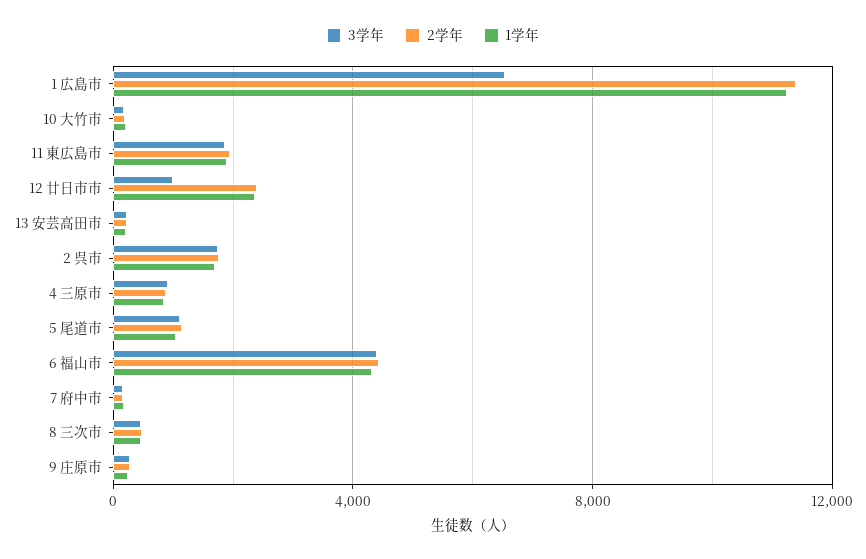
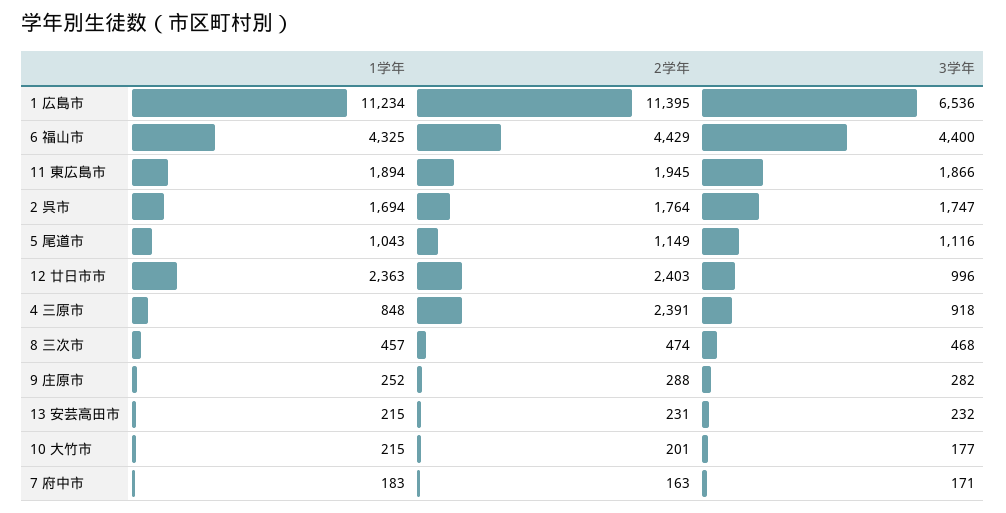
  {
    "3学年": {
      "1 広島市": 6536,
      "10 大竹市": 177,
      "11 東広島市": 1866,
      "12 廿日市市": 996,
      "13 安芸高田市": 232,
      "2 呉市": 1747,
      "4 三原市": 918,
      "5 尾道市": 1116,
      "6 福山市": 4400,
      "7 府中市": 171,
      "8 三次市": 468,
      "9 庄原市": 282
    },
    "2学年": {
      "1 広島市": 11395,
      "10 大竹市": 201,
      "11 東広島市": 1945,
      "12 廿日市市": 2403,
      "13 安芸高田市": 231,
      "2 呉市": 1764,
-     "4 三原市": 1000,
+     "4 三原市": 2391,
      "5 尾道市": 1149,
      "6 福山市": 4429,
      "7 府中市": 163,
      "8 三次市": 474,
      "9 庄原市": 288
    },
    "1学年": {
      "1 広島市": 11234,
      "10 大竹市": 215,
      "11 東広島市": 1894,
      "12 廿日市市": 2363,
      "13 安芸高田市": 215,
      "2 呉市": 1694,
      "4 三原市": 848,
      "5 尾道市": 1043,
      "6 福山市": 4325,
      "7 府中市": 183,
      "8 三次市": 457,
      "9 庄原市": 252
    }
  }

